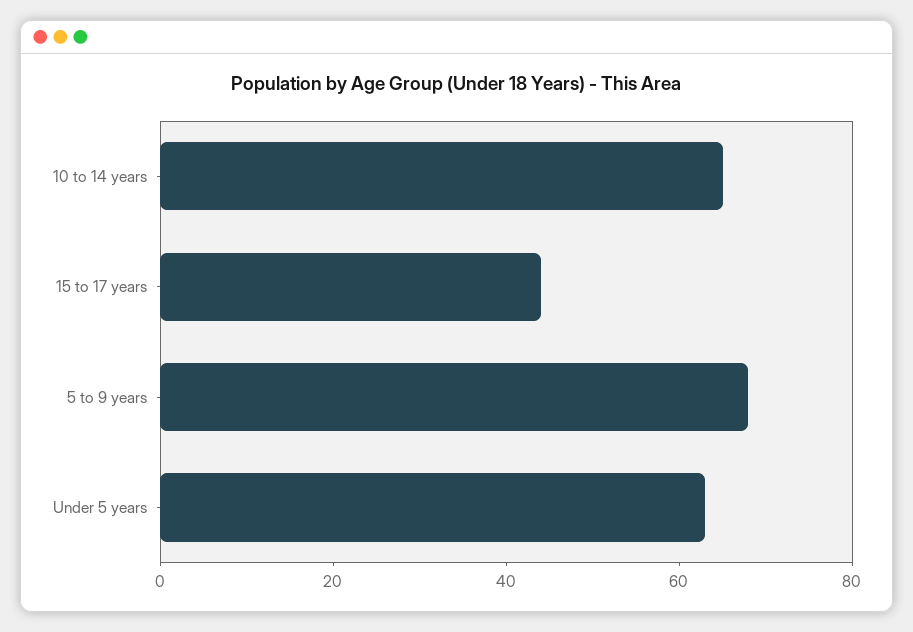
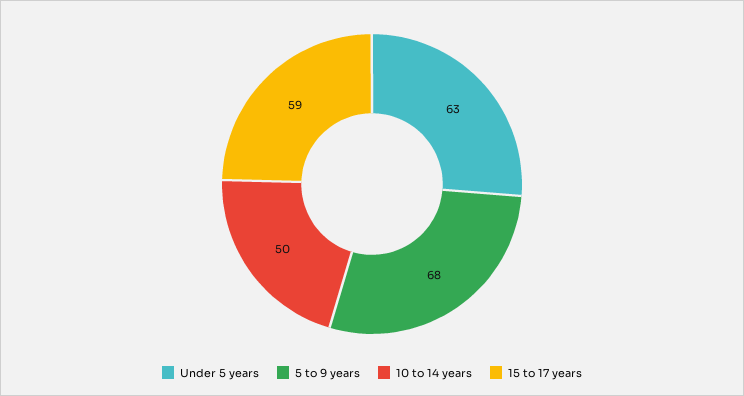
  {
-   "10 to 14 years": 65,
+   "10 to 14 years": 50,
-   "15 to 17 years": 45,
+   "15 to 17 years": 59,
    "5 to 9 years": 68,
    "Under 5 years": 63
  }

